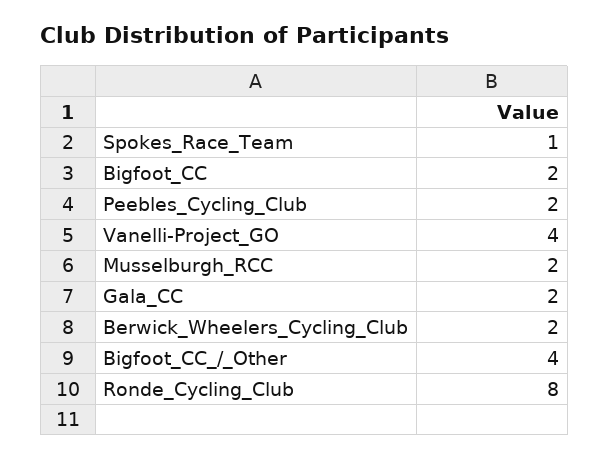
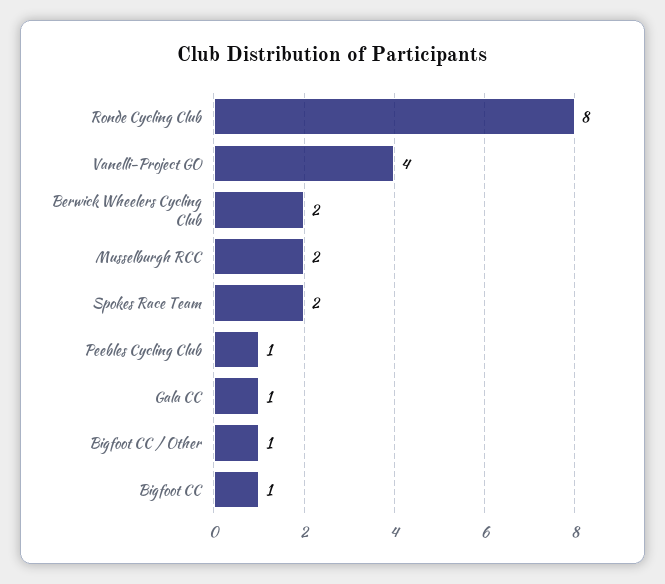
  {
-   "Spokes_Race_Team": 1,
+   "Spokes_Race_Team": 2,
-   "Bigfoot_CC": 2,
+   "Bigfoot_CC": 1,
-   "Peebles_Cycling_Club": 2,
+   "Peebles_Cycling_Club": 1,
    "Vanelli-Project_GO": 4,
    "Musselburgh_RCC": 2,
-   "Gala_CC": 2,
+   "Gala_CC": 1,
    "Berwick_Wheelers_Cycling_Club": 2,
-   "Bigfoot_CC_/_Other": 4,
+   "Bigfoot_CC_/_Other": 1,
    "Ronde_Cycling_Club": 8
  }

